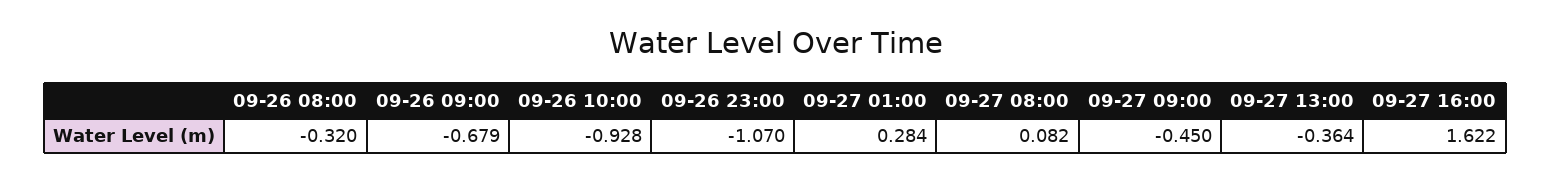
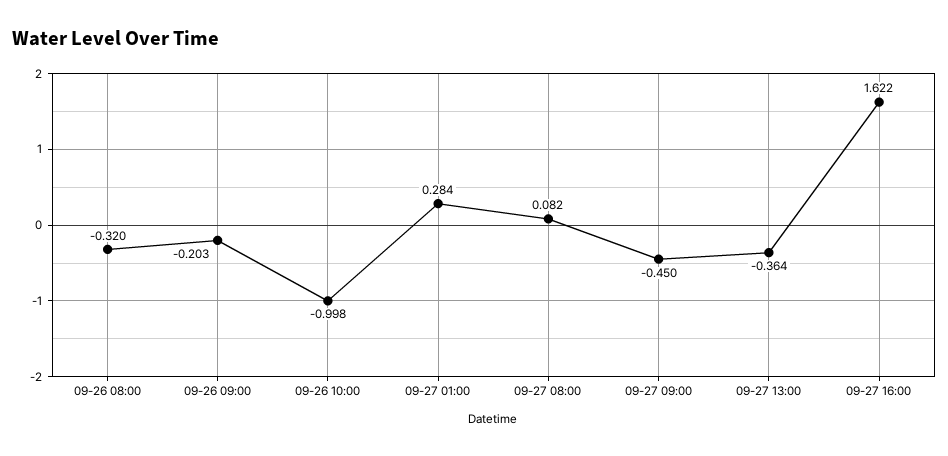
  {
    "09-26 08:00": -0.32,
-   "09-26 09:00": -0.679,
+   "09-26 09:00": -0.203,
-   "09-26 10:00": -0.928,
+   "09-26 10:00": -0.998,
-   "09-26 23:00": -1.07,
    "09-27 01:00": 0.284,
    "09-27 08:00": 0.082,
    "09-27 09:00": -0.45,
    "09-27 13:00": -0.364,
    "09-27 16:00": 1.622
  }

